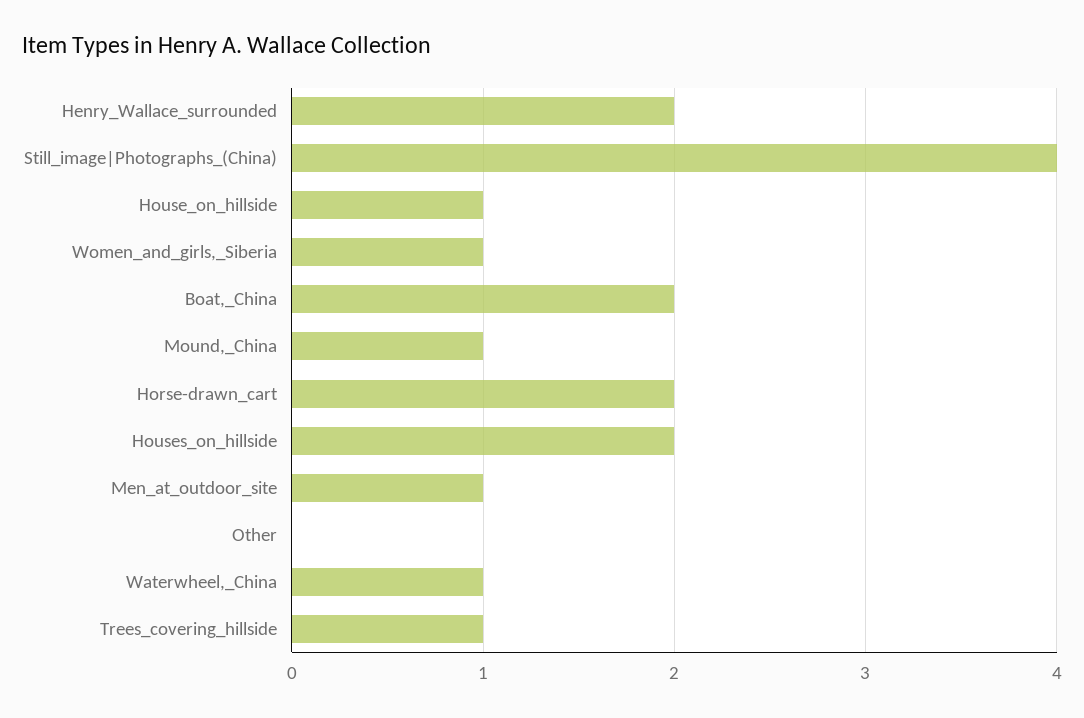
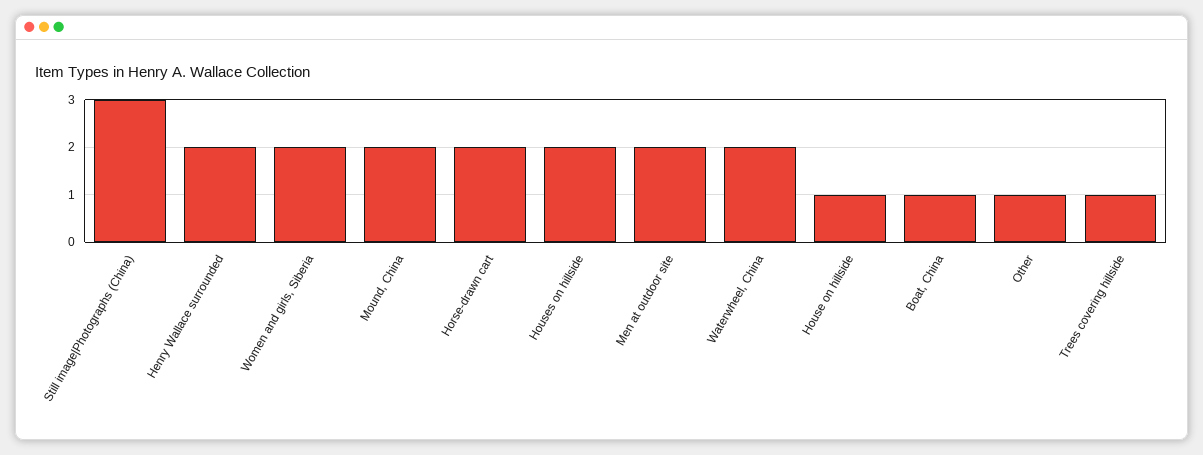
  {
    "Henry_Wallace_surrounded": 2,
-   "Still_image|Photographs_(China)": 4,
+   "Still_image|Photographs_(China)": 3,
    "House_on_hillside": 1,
-   "Women_and_girls,_Siberia": 1,
+   "Women_and_girls,_Siberia": 2,
-   "Boat,_China": 2,
+   "Boat,_China": 1,
-   "Mound,_China": 1,
+   "Mound,_China": 2,
    "Horse-drawn_cart": 2,
    "Houses_on_hillside": 2,
-   "Men_at_outdoor_site": 1,
+   "Men_at_outdoor_site": 2,
-   "Other": 0,
+   "Other": 1,
-   "Waterwheel,_China": 1,
+   "Waterwheel,_China": 2,
    "Trees_covering_hillside": 1
  }

